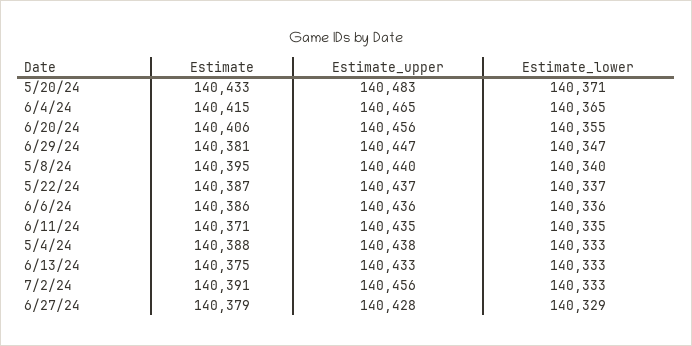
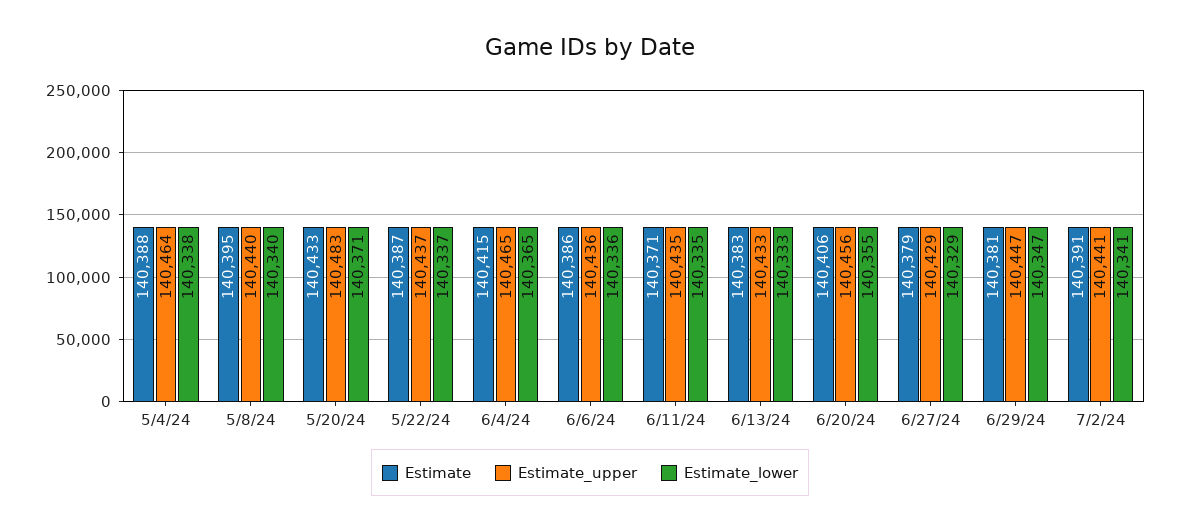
  {
    "Estimate": {
      "5/20/24": 140433,
      "6/4/24": 140415,
      "6/20/24": 140406,
      "6/29/24": 140381,
      "5/8/24": 140395,
      "5/22/24": 140387,
      "6/6/24": 140386,
      "6/11/24": 140371,
      "5/4/24": 140388,
-     "6/13/24": 140375,
+     "6/13/24": 140383,
      "7/2/24": 140391,
      "6/27/24": 140379
    },
    "Estimate_upper": {
      "5/20/24": 140483,
      "6/4/24": 140465,
      "6/20/24": 140456,
      "6/29/24": 140447,
      "5/8/24": 140440,
      "5/22/24": 140437,
      "6/6/24": 140436,
      "6/11/24": 140435,
-     "5/4/24": 140438,
+     "5/4/24": 140464,
      "6/13/24": 140433,
-     "7/2/24": 140456,
+     "7/2/24": 140441,
-     "6/27/24": 140428
+     "6/27/24": 140429
    },
    "Estimate_lower": {
      "5/20/24": 140371,
      "6/4/24": 140365,
      "6/20/24": 140355,
      "6/29/24": 140347,
      "5/8/24": 140340,
      "5/22/24": 140337,
      "6/6/24": 140336,
      "6/11/24": 140335,
-     "5/4/24": 140333,
+     "5/4/24": 140338,
      "6/13/24": 140333,
-     "7/2/24": 140333,
+     "7/2/24": 140341,
      "6/27/24": 140329
    }
  }

